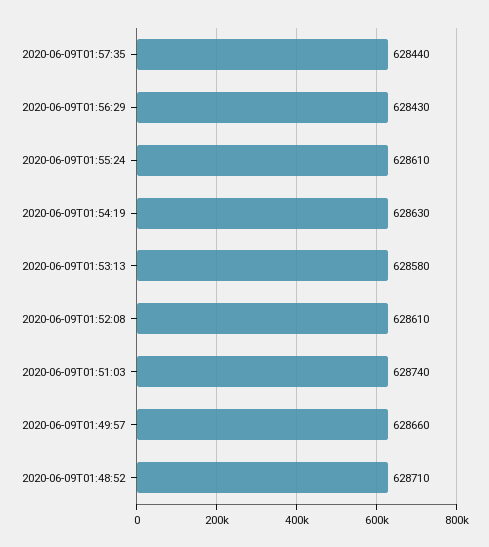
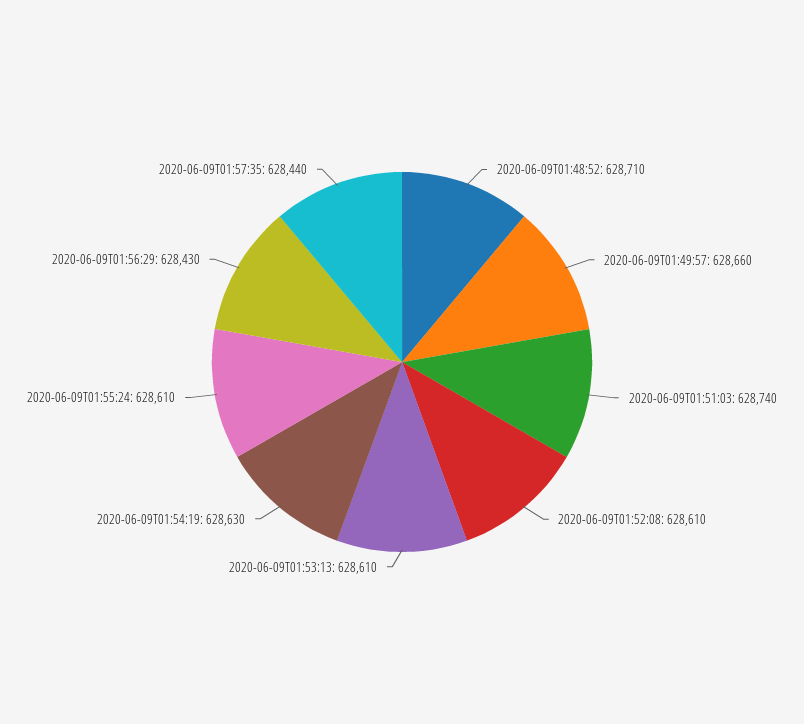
  {
    "2020-06-09T01:57:35": 628440,
    "2020-06-09T01:56:29": 628430,
    "2020-06-09T01:55:24": 628610,
    "2020-06-09T01:54:19": 628630,
-   "2020-06-09T01:53:13": 628580,
+   "2020-06-09T01:53:13": 628610,
    "2020-06-09T01:52:08": 628610,
    "2020-06-09T01:51:03": 628740,
    "2020-06-09T01:49:57": 628660,
    "2020-06-09T01:48:52": 628710
  }

